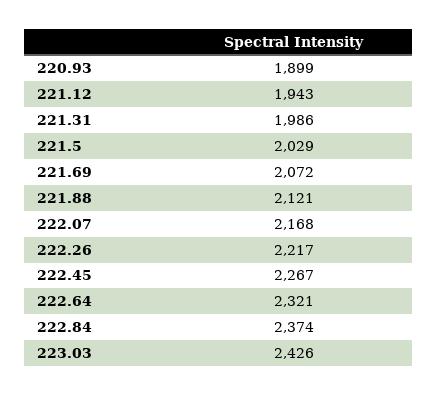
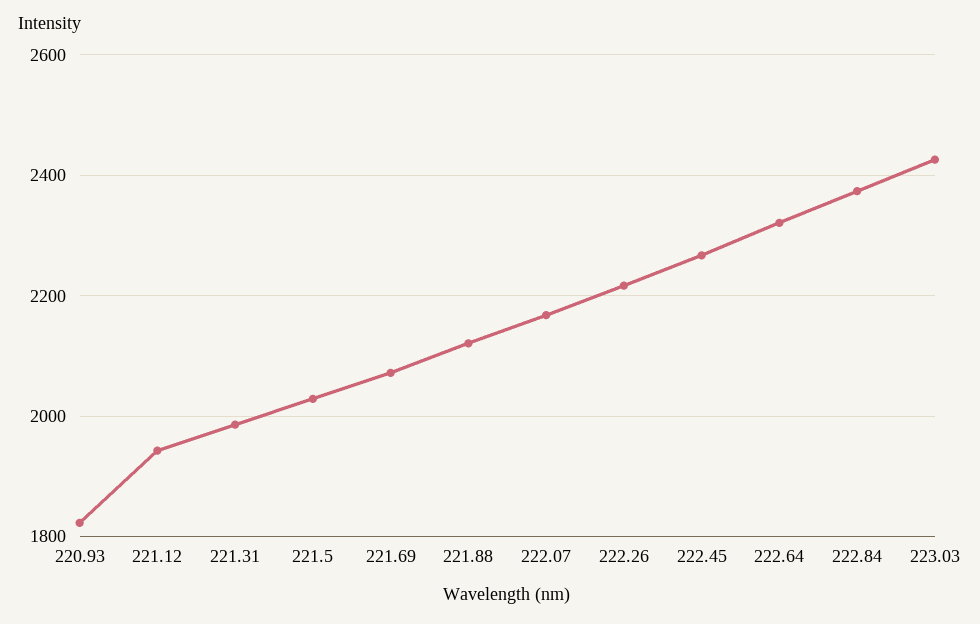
  {
-   "220.93": 1899,
+   "220.93": 1820,
    "221.12": 1943,
    "221.31": 1986,
    "221.5": 2029,
    "221.69": 2072,
    "221.88": 2121,
    "222.07": 2168,
    "222.26": 2217,
    "222.45": 2267,
    "222.64": 2321,
    "222.84": 2374,
    "223.03": 2426
  }

